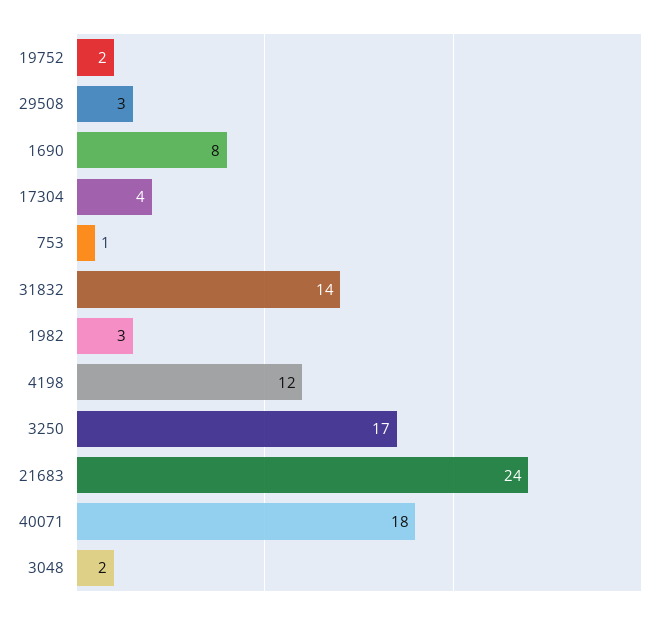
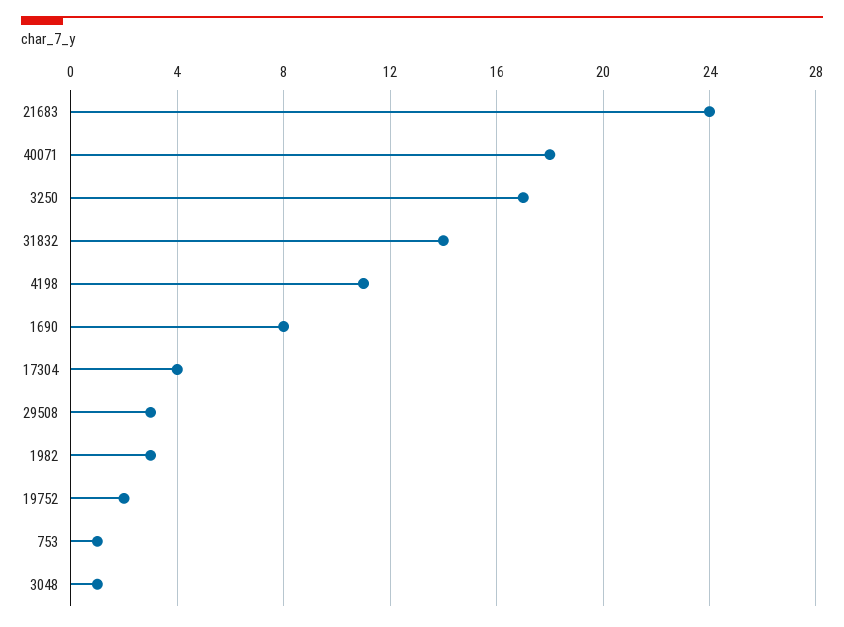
  {
    "19752": 2,
    "29508": 3,
    "1690": 8,
    "17304": 4,
    "753": 1,
    "31832": 14,
    "1982": 3,
-   "4198": 12,
+   "4198": 11,
    "3250": 17,
    "21683": 24,
    "40071": 18,
-   "3048": 2
+   "3048": 1
  }

